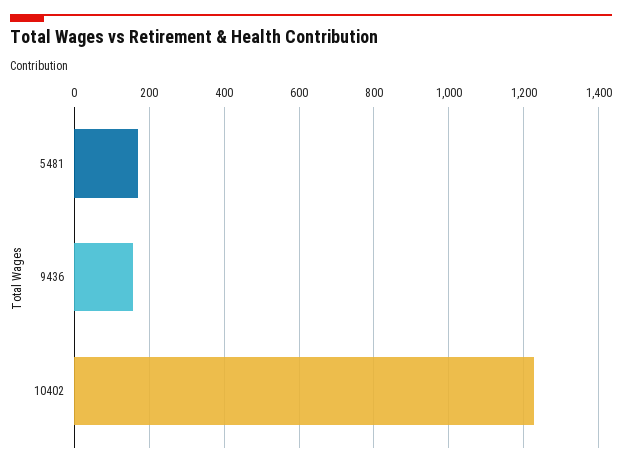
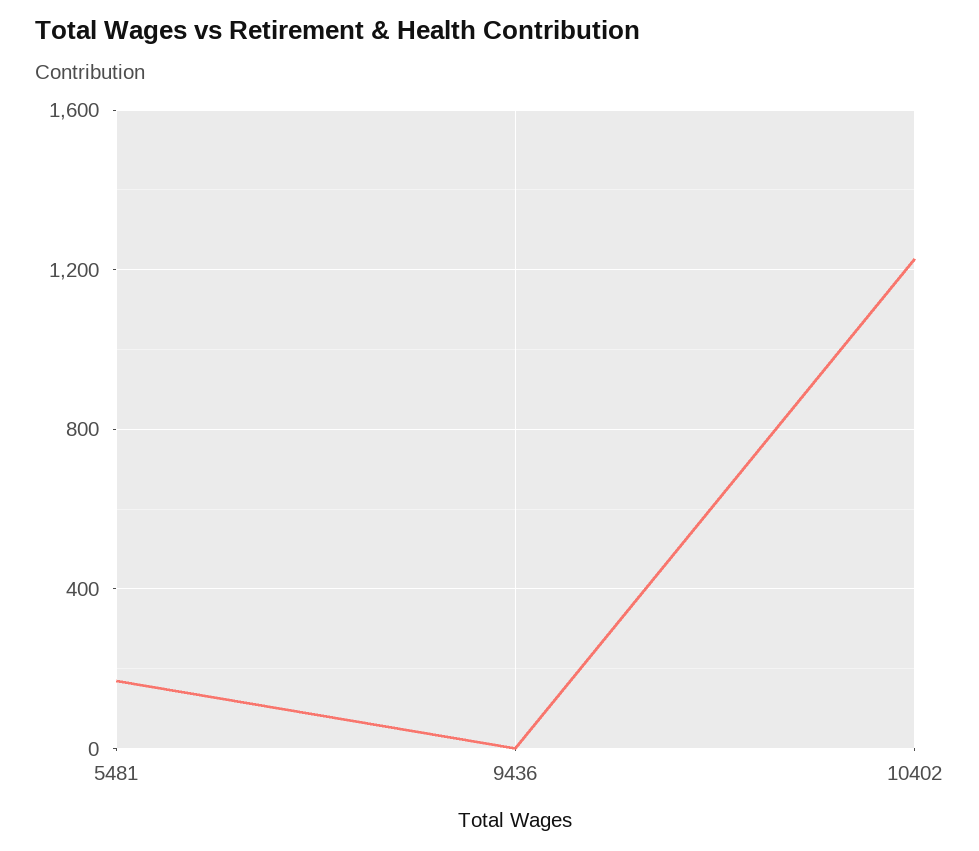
  {
    "5481": 180,
-   "9436": 160,
+   "9436": 0,
    "10402": 1220
  }

